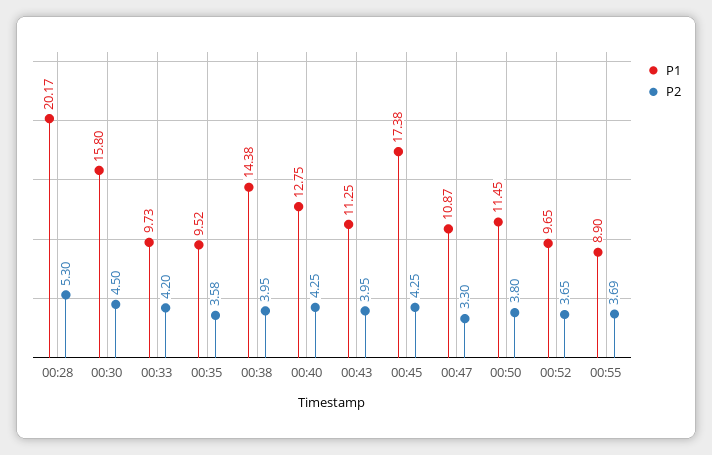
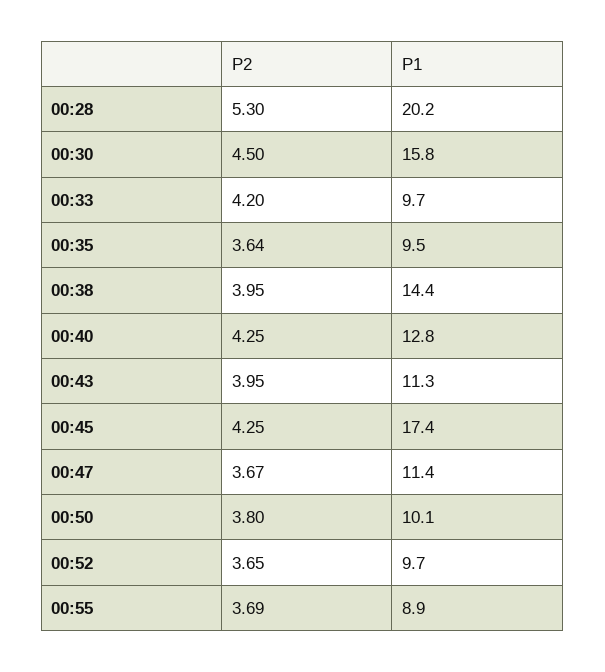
  {
    "P1": {
      "00:28": 20.17,
      "00:30": 15.8,
      "00:33": 9.73,
      "00:35": 9.52,
      "00:38": 14.38,
      "00:40": 12.75,
      "00:43": 11.25,
      "00:45": 17.38,
-     "00:47": 10.87,
+     "00:47": 11.4,
-     "00:50": 11.45,
+     "00:50": 10.1,
      "00:52": 9.65,
      "00:55": 8.9
    },
    "P2": {
      "00:28": 5.3,
      "00:30": 4.5,
      "00:33": 4.2,
-     "00:35": 3.58,
+     "00:35": 3.64,
      "00:38": 3.95,
      "00:40": 4.25,
      "00:43": 3.95,
      "00:45": 4.25,
-     "00:47": 3.3,
+     "00:47": 3.67,
      "00:50": 3.8,
      "00:52": 3.65,
      "00:55": 3.69
    }
  }

